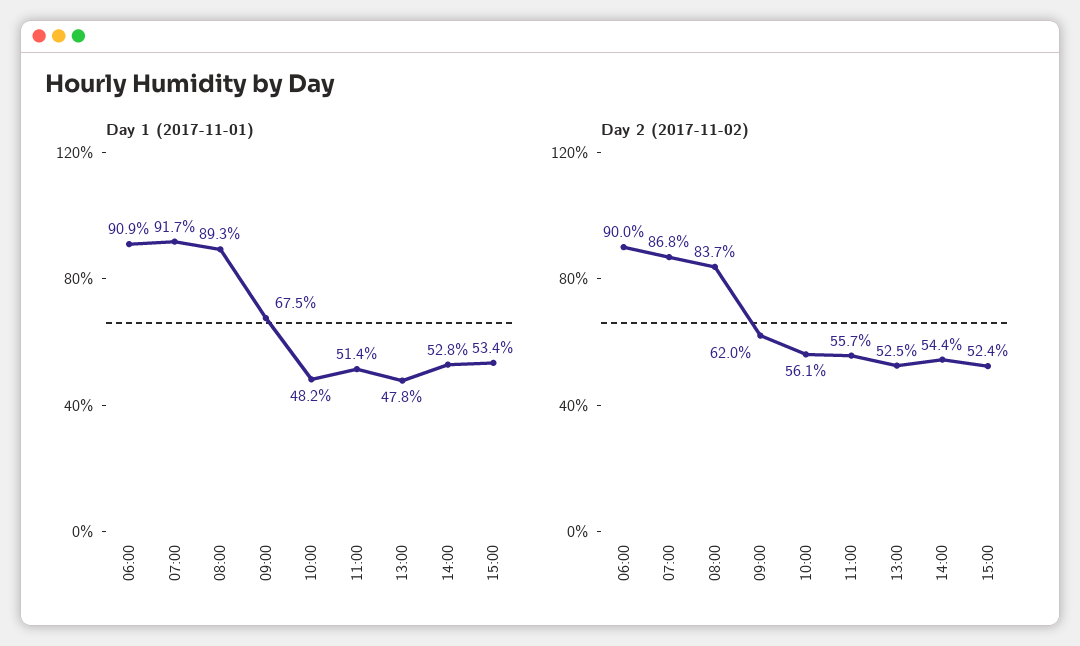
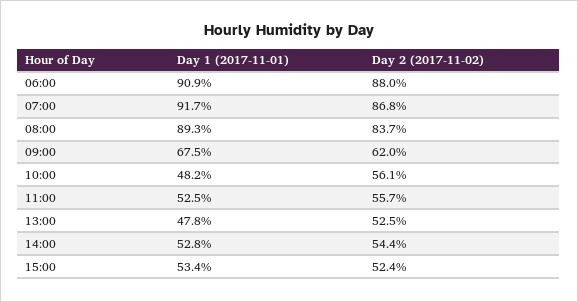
  {
    "Day 1 (2017-11-01)": {
      "06:00": 90.9,
      "07:00": 91.7,
      "08:00": 89.3,
      "09:00": 67.5,
      "10:00": 48.2,
-     "11:00": 51.4,
+     "11:00": 52.5,
      "13:00": 47.8,
      "14:00": 52.8,
      "15:00": 53.4
    },
    "Day 2 (2017-11-02)": {
-     "06:00": 90,
+     "06:00": 88,
      "07:00": 86.8,
      "08:00": 83.7,
      "09:00": 62,
      "10:00": 56.1,
      "11:00": 55.7,
      "13:00": 52.5,
      "14:00": 54.4,
      "15:00": 52.4
    }
  }

